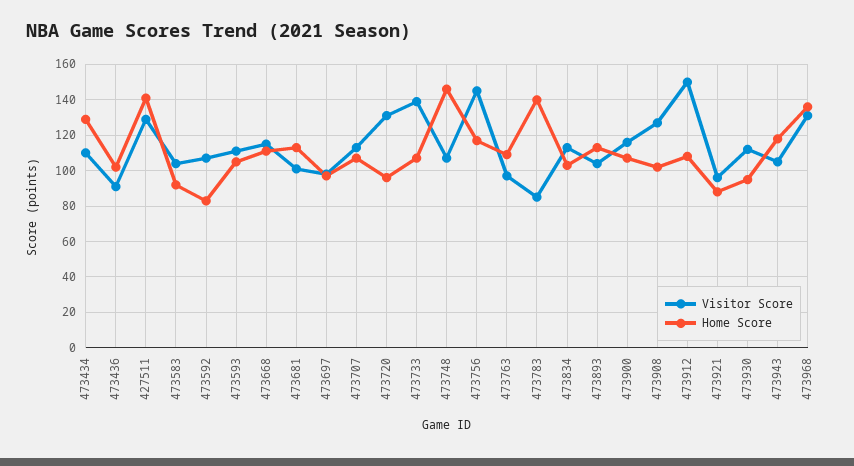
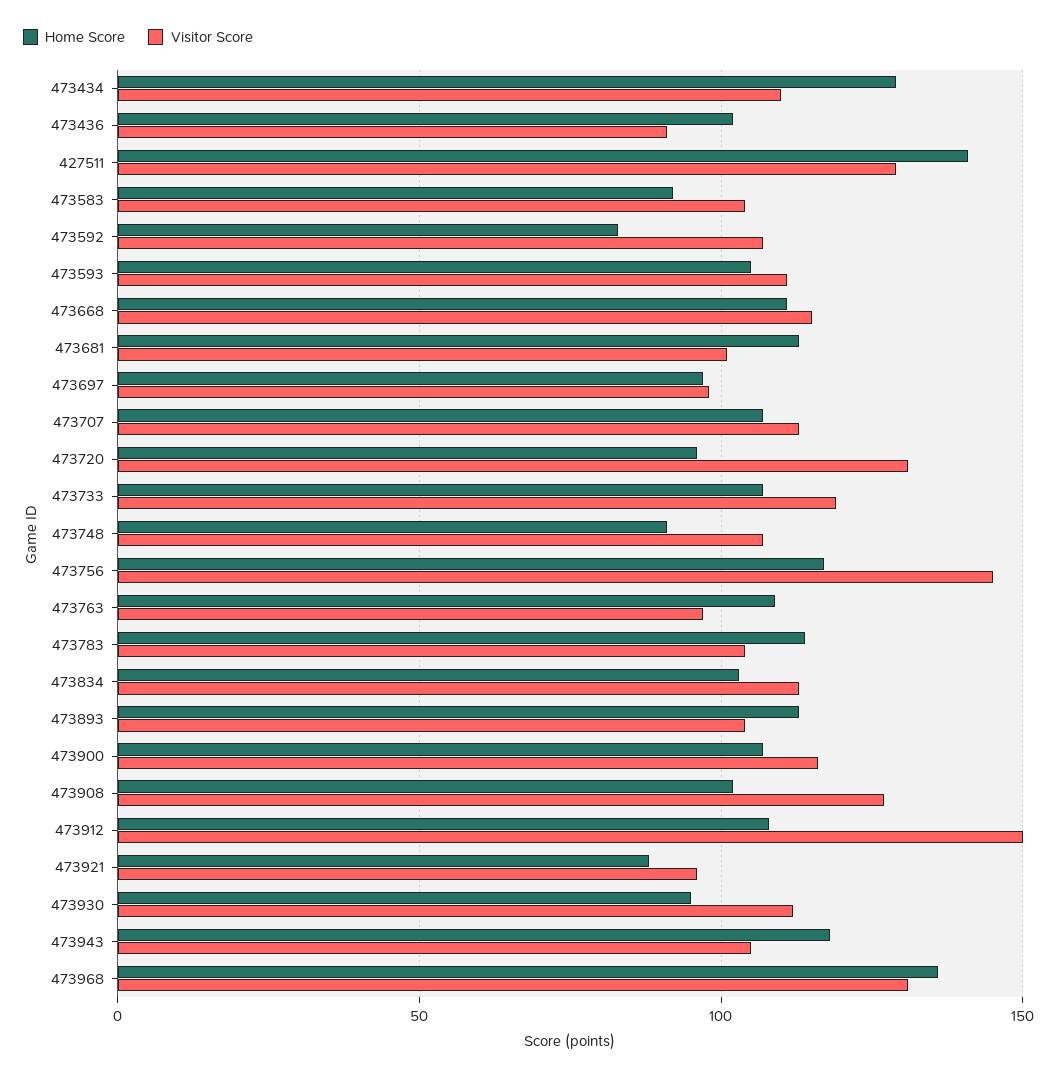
  {
    "Visitor Score": {
      "473434": 110,
      "473436": 90,
      "427511": 130,
      "473583": 105,
      "473592": 105,
      "473593": 110,
      "473668": 115,
      "473681": 100,
      "473697": 100,
      "473707": 115,
      "473720": 130,
-     "473733": 140,
+     "473733": 120,
      "473748": 105,
      "473756": 145,
      "473763": 95,
-     "473783": 85,
+     "473783": 105,
      "473834": 115,
      "473893": 105,
      "473900": 115,
      "473908": 125,
      "473912": 150,
      "473921": 95,
      "473930": 110,
      "473943": 105,
      "473968": 130
    },
    "Home Score": {
      "473434": 130,
      "473436": 100,
      "427511": 140,
      "473583": 90,
      "473592": 85,
      "473593": 105,
      "473668": 110,
      "473681": 115,
      "473697": 95,
      "473707": 105,
      "473720": 95,
      "473733": 105,
-     "473748": 145,
+     "473748": 90,
      "473756": 115,
      "473763": 110,
-     "473783": 140,
+     "473783": 115,
      "473834": 105,
      "473893": 115,
      "473900": 105,
      "473908": 100,
      "473912": 110,
      "473921": 90,
      "473930": 95,
      "473943": 120,
      "473968": 135
    }
  }

